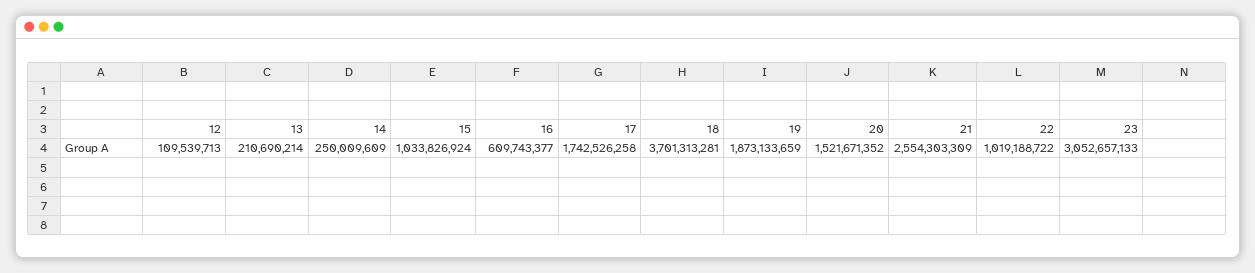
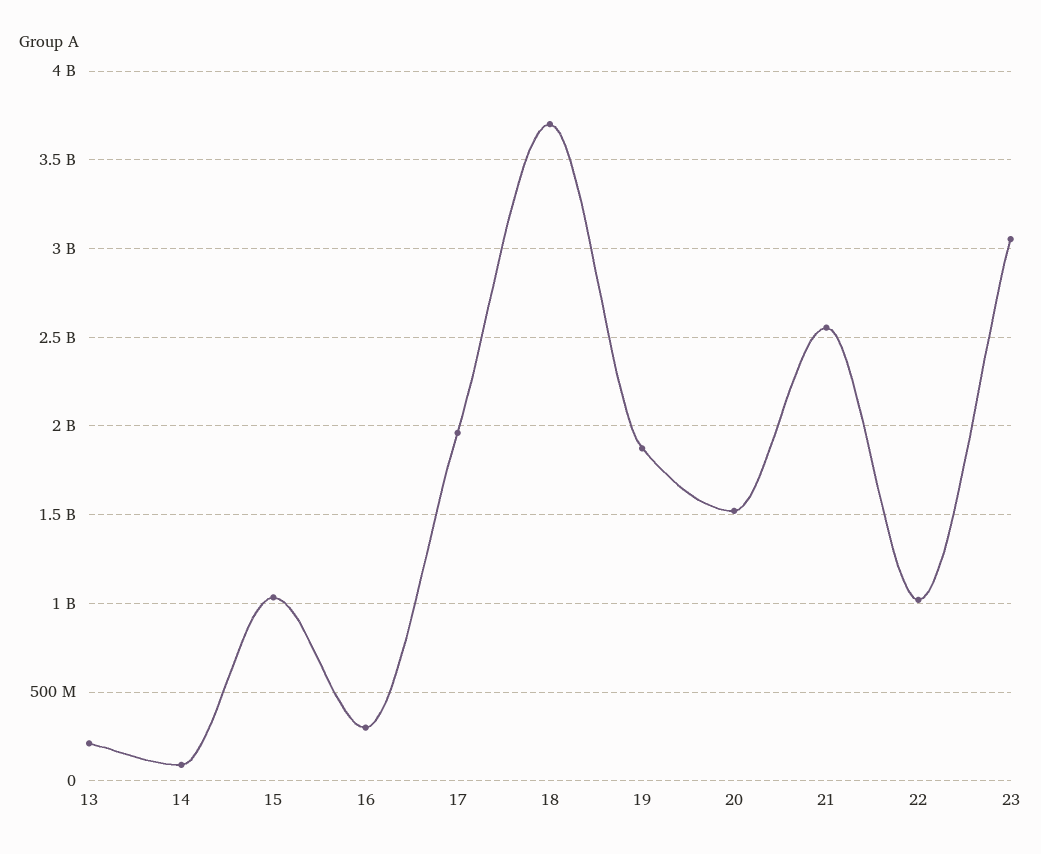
  {
-   "12": 109539713,
    "13": 210690214,
-   "14": 250009609,
+   "14": 100000000,
    "15": 1033826924,
-   "16": 609743377,
+   "16": 300000000,
-   "17": 1742526258,
+   "17": 1950000000,
    "18": 3701313281,
    "19": 1873133659,
    "20": 1521671352,
    "21": 2554303309,
    "22": 1019188722,
    "23": 3052657133
  }

